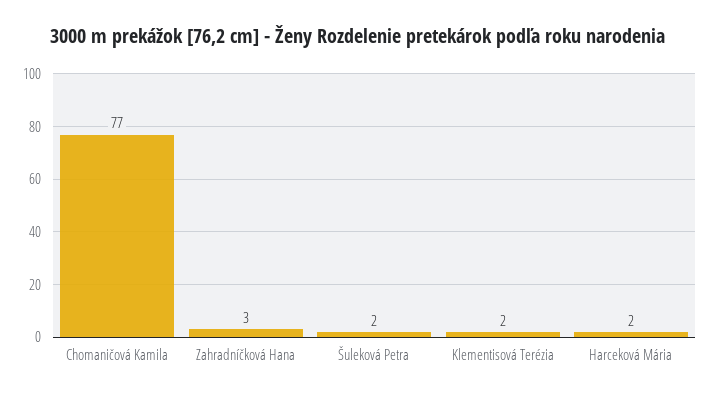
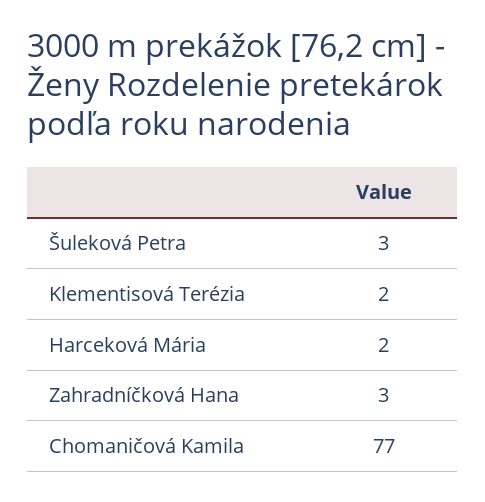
  {
    "Chomaničová Kamila": 77,
    "Zahradníčková Hana": 3,
-   "Šuleková Petra": 2,
+   "Šuleková Petra": 3,
    "Klementisová Terézia": 2,
    "Harceková Mária": 2
  }

